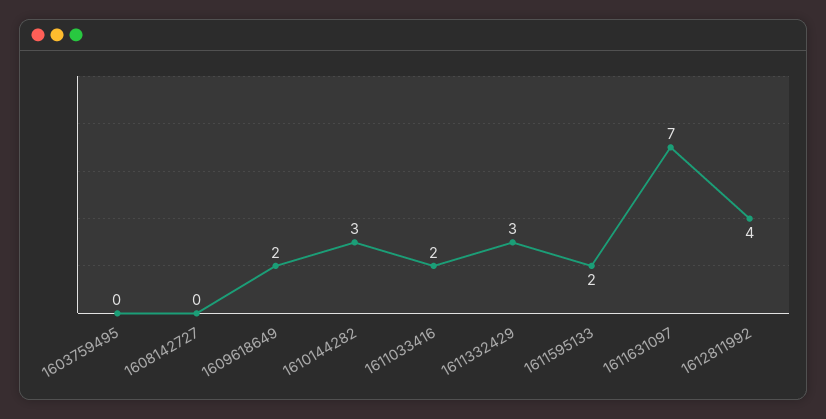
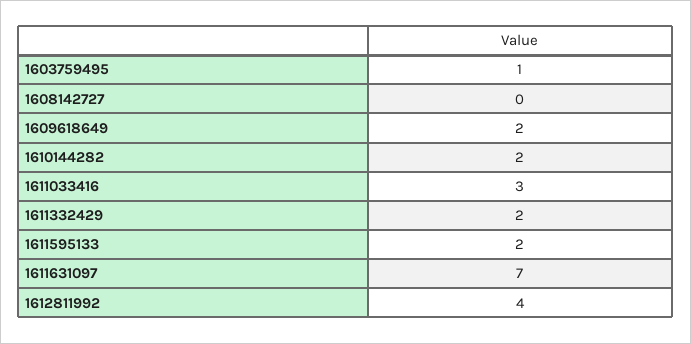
  {
-   "1603759495": 0,
+   "1603759495": 1,
    "1608142727": 0,
    "1609618649": 2,
-   "1610144282": 3,
+   "1610144282": 2,
-   "1611033416": 2,
+   "1611033416": 3,
-   "1611332429": 3,
+   "1611332429": 2,
    "1611595133": 2,
    "1611631097": 7,
    "1612811992": 4
  }

